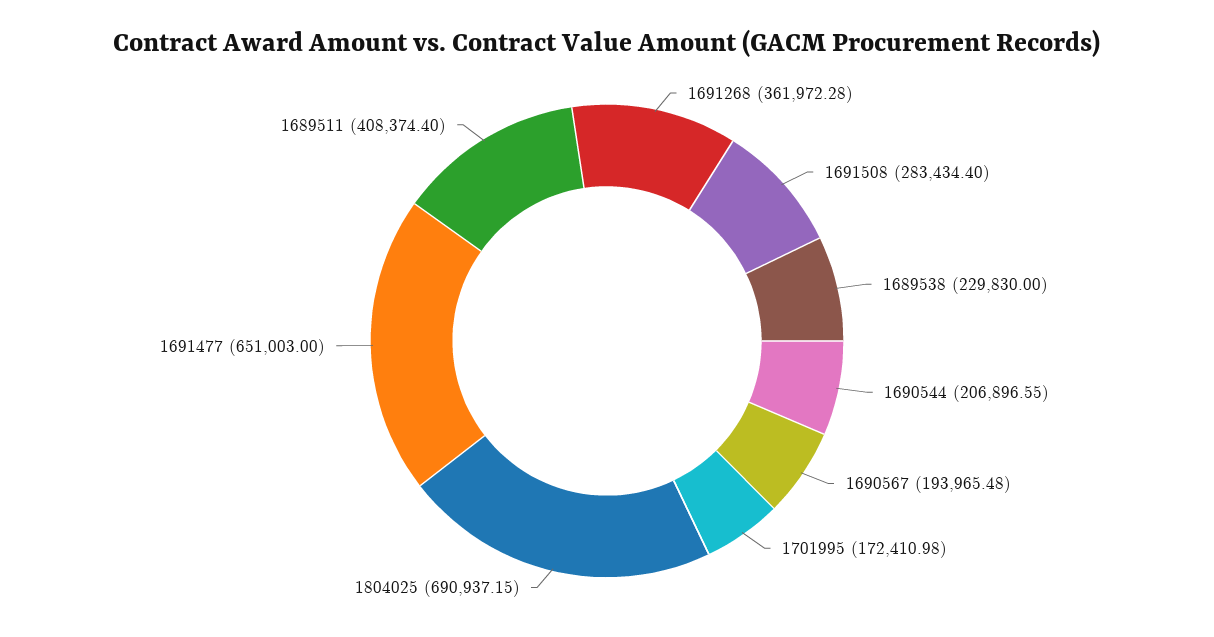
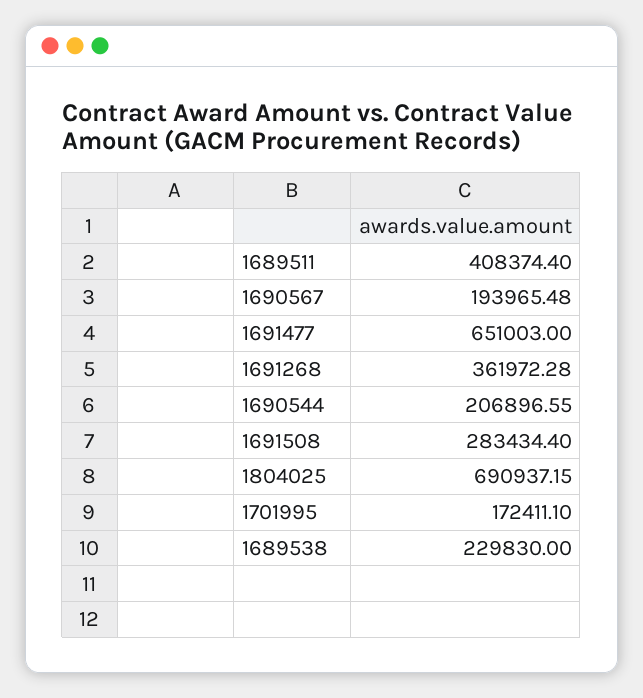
  {
    "1691268": 361972.28,
    "1691508": 283434.4,
    "1689538": 229830,
    "1690544": 206896.55,
    "1690567": 193965.48,
-   "1701995": 172410.98,
+   "1701995": 172411.1,
    "1804025": 690937.15,
    "1691477": 651003,
    "1689511": 408374.4
  }

